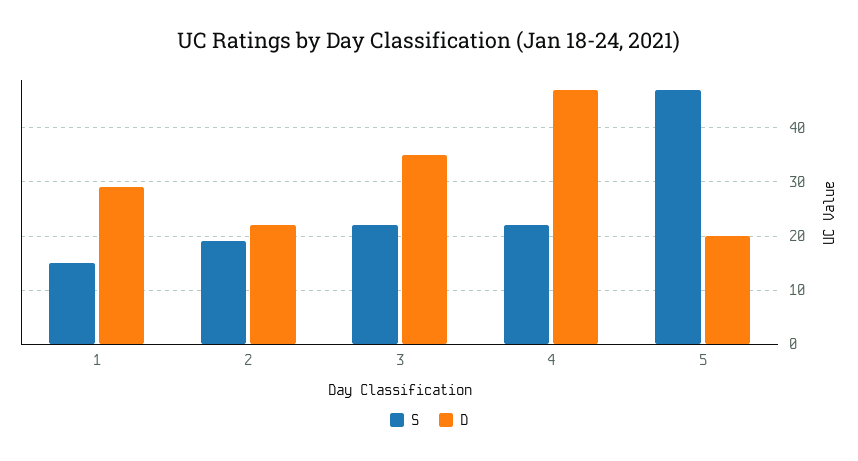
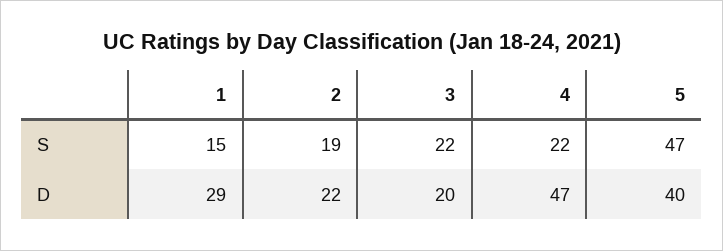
  {
    "S": {
      "1": 15,
      "2": 19,
      "3": 22,
      "4": 22,
      "5": 47
    },
    "D": {
      "1": 29,
      "2": 22,
-     "3": 35,
+     "3": 20,
      "4": 47,
-     "5": 20
+     "5": 40
    }
  }

